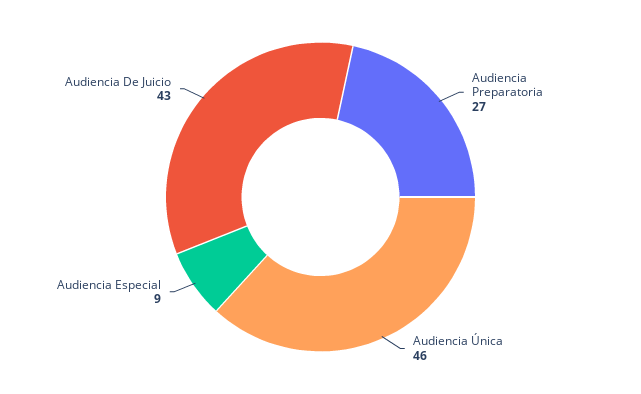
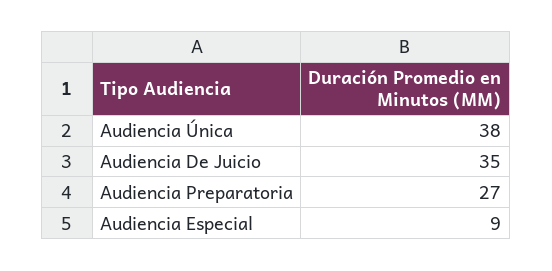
  {
    "Audiencia Preparatoria": 27,
-   "Audiencia Única": 46,
+   "Audiencia Única": 38,
    "Audiencia Especial": 9,
-   "Audiencia De Juicio": 43
+   "Audiencia De Juicio": 35
  }

